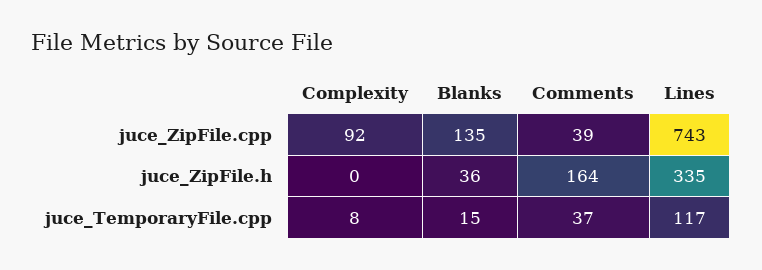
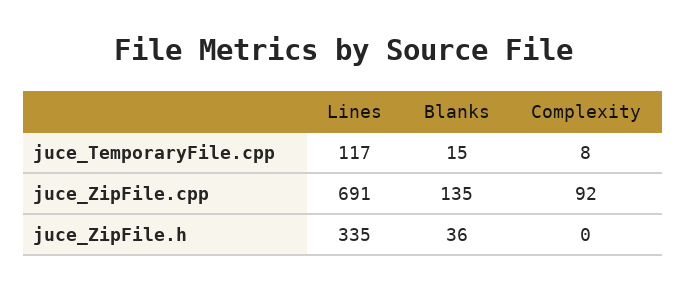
  {
    "Complexity": {
      "juce_ZipFile.cpp": 92,
      "juce_ZipFile.h": 0,
      "juce_TemporaryFile.cpp": 8
    },
    "Blanks": {
      "juce_ZipFile.cpp": 135,
      "juce_ZipFile.h": 36,
      "juce_TemporaryFile.cpp": 15
    },
-   "Comments": {
-     "juce_ZipFile.cpp": 39,
-     "juce_ZipFile.h": 164,
-     "juce_TemporaryFile.cpp": 37
-   },
    "Lines": {
-     "juce_ZipFile.cpp": 743,
+     "juce_ZipFile.cpp": 691,
      "juce_ZipFile.h": 335,
      "juce_TemporaryFile.cpp": 117
    }
  }

